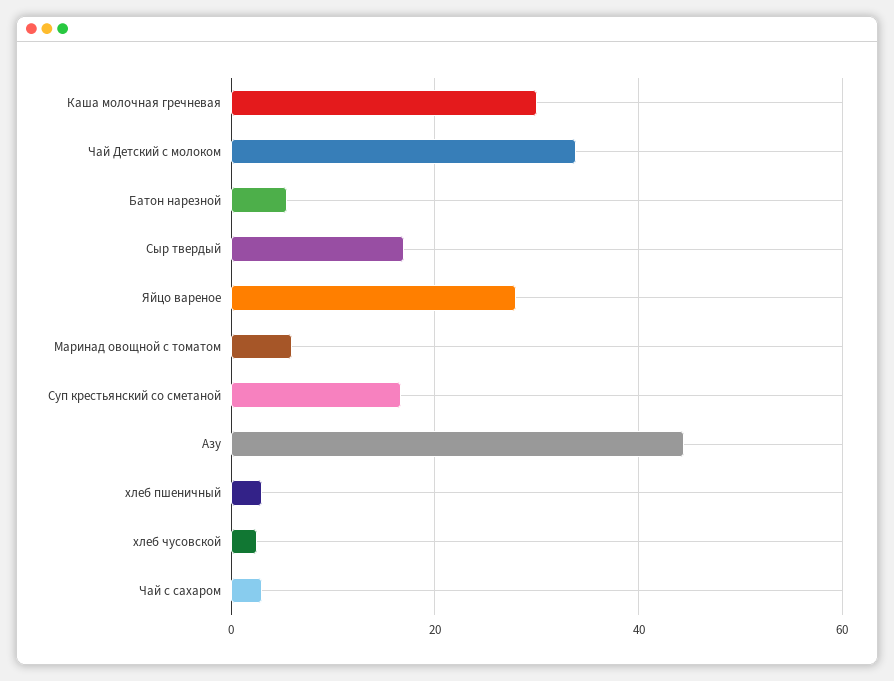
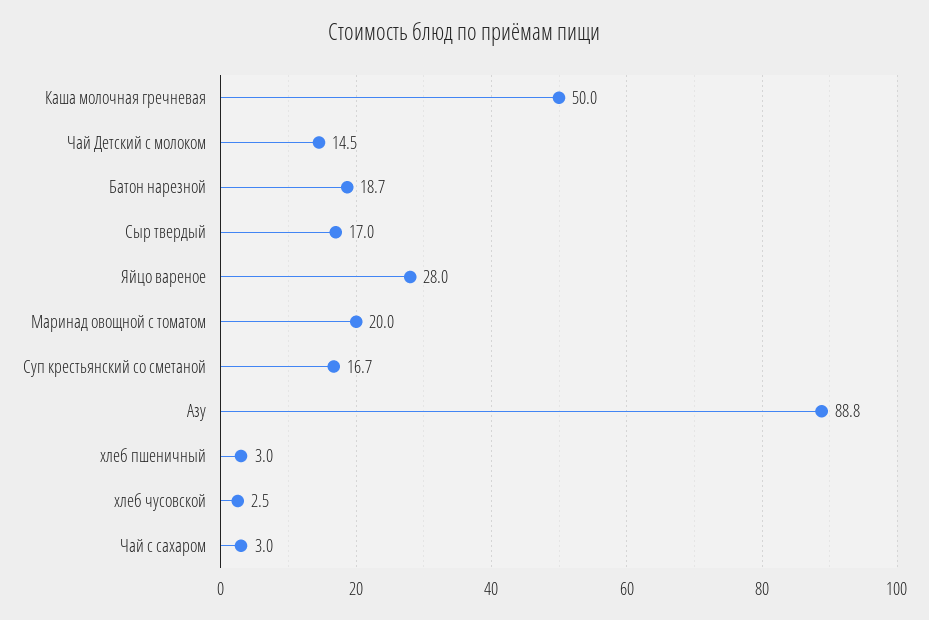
  {
-   "Каша молочная гречневая": 30,
+   "Каша молочная гречневая": 50,
-   "Чай Детский с молоком": 34,
+   "Чай Детский с молоком": 14.5,
-   "Батон нарезной": 6,
+   "Батон нарезной": 18.7,
    "Сыр твердый": 17,
    "Яйцо вареное": 28,
-   "Маринад овощной с томатом": 6,
+   "Маринад овощной с томатом": 20,
    "Суп крестьянский со сметаной": 16.7,
-   "Азу": 44,
+   "Азу": 88.8,
    "хлеб пшеничный": 3,
    "хлеб чусовской": 2.5,
    "Чай с сахаром": 3
  }

